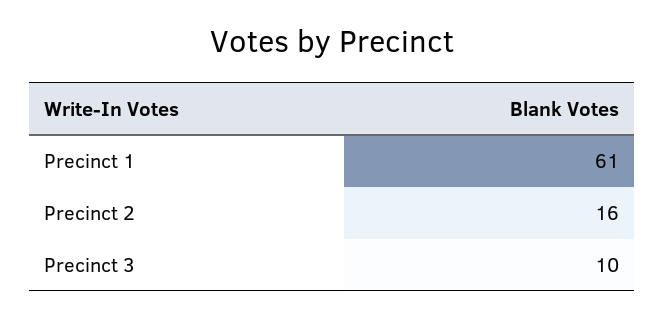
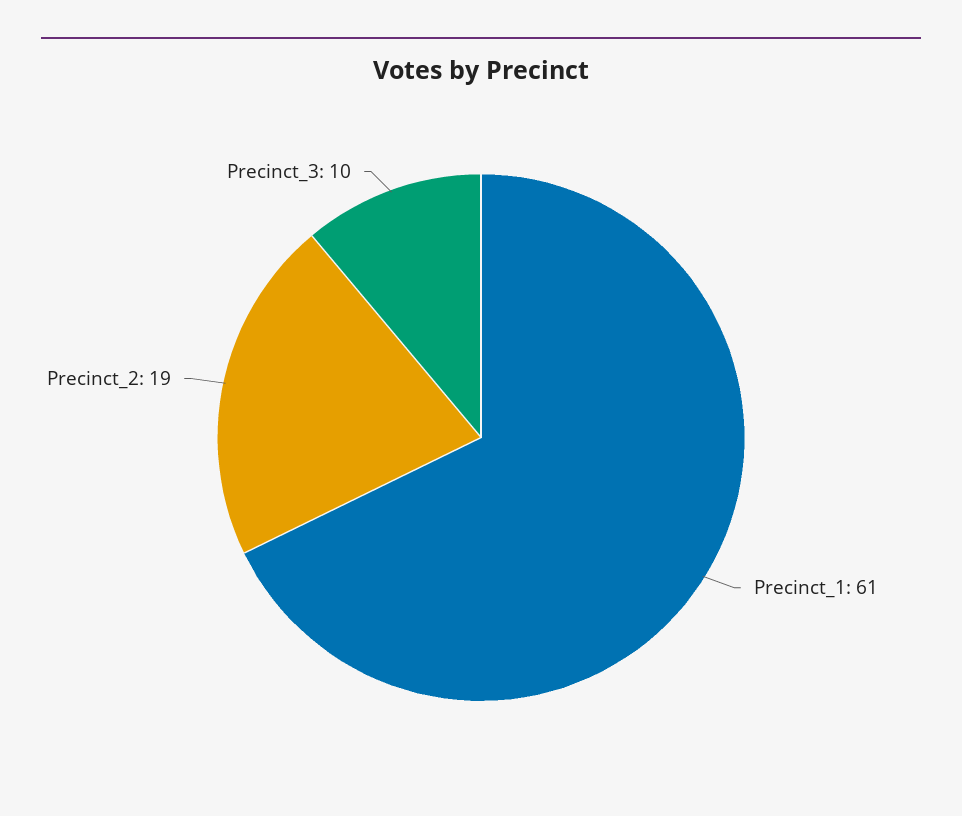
  {
    "Precinct 1": 61,
-   "Precinct 2": 16,
+   "Precinct 2": 19,
    "Precinct 3": 10
  }

